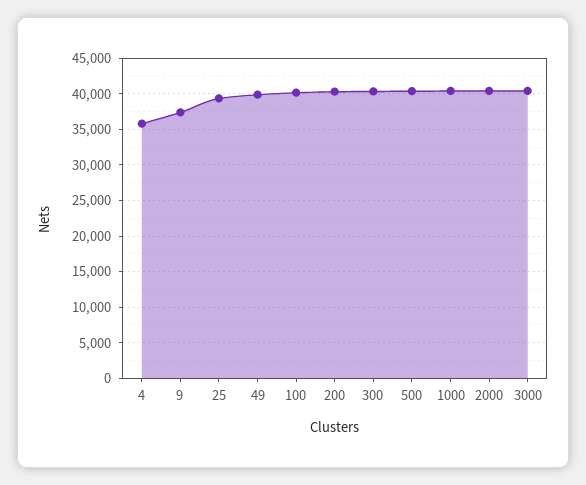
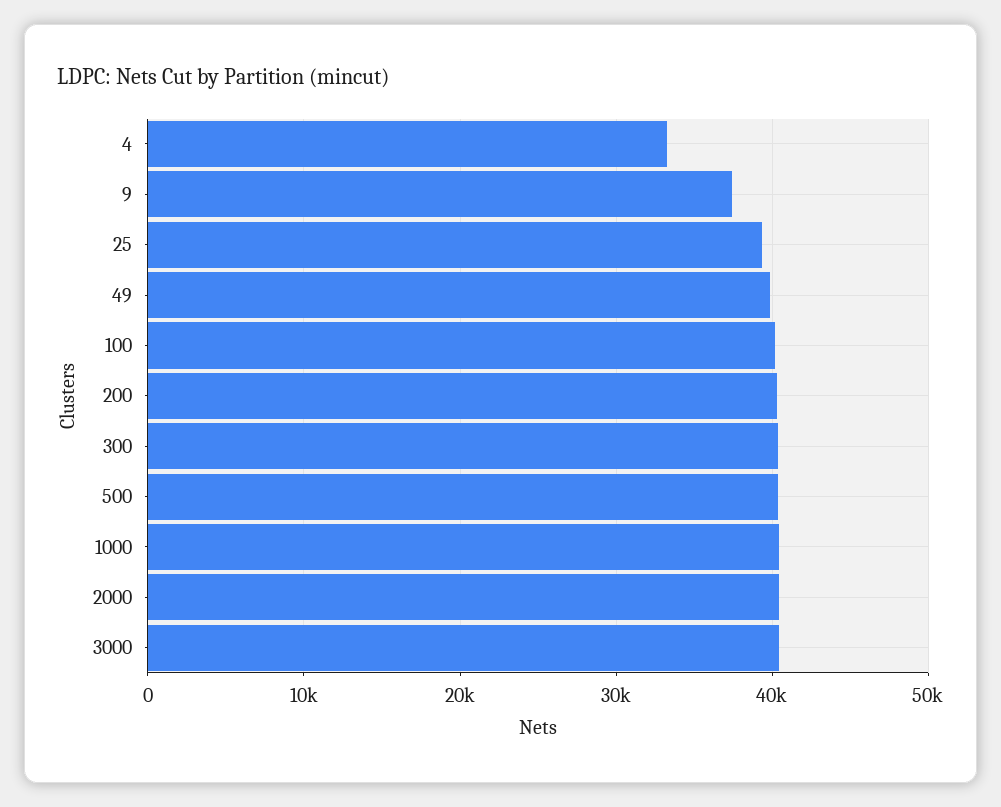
  {
-   "4": 36000,
+   "4": 33000,
    "9": 37000,
    "25": 39000,
    "49": 40000,
    "100": 40000,
    "200": 40000,
    "300": 40000,
    "500": 40000,
    "1000": 40000,
    "2000": 40000,
    "3000": 40000
  }

